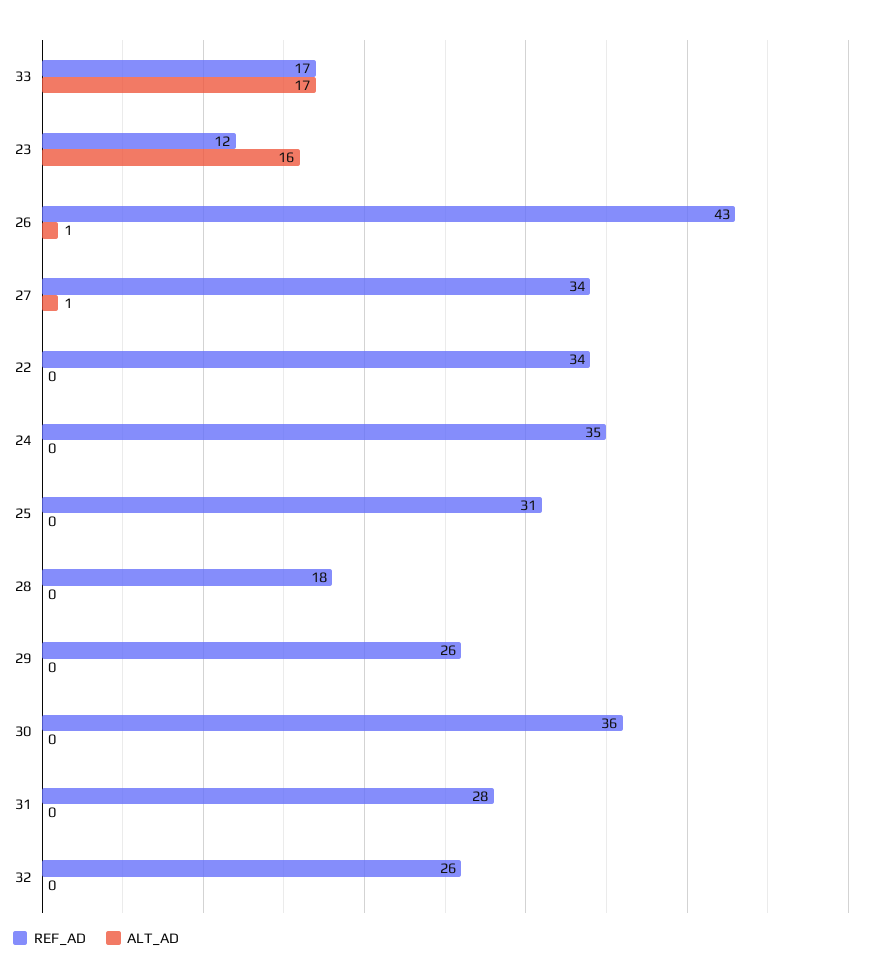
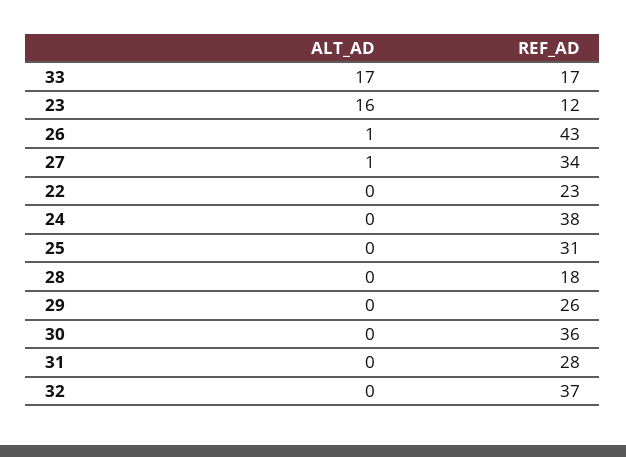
  {
    "REF_AD": {
      "33": 17,
      "23": 12,
      "26": 43,
      "27": 34,
-     "22": 34,
+     "22": 23,
-     "24": 35,
+     "24": 38,
      "25": 31,
      "28": 18,
      "29": 26,
      "30": 36,
      "31": 28,
-     "32": 26
+     "32": 37
    },
    "ALT_AD": {
      "33": 17,
      "23": 16,
      "26": 1,
      "27": 1,
      "22": 0,
      "24": 0,
      "25": 0,
      "28": 0,
      "29": 0,
      "30": 0,
      "31": 0,
      "32": 0
    }
  }

